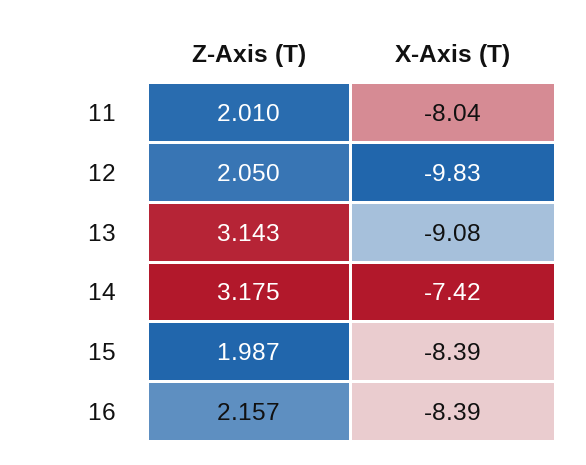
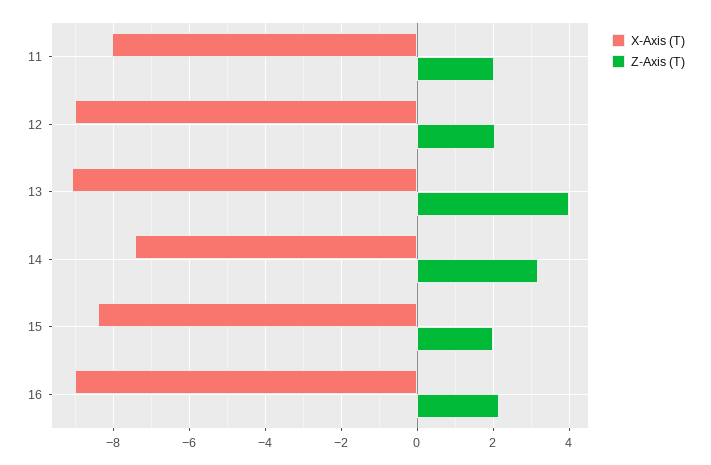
  {
    "Z-Axis (T)": {
      "11": 2.01,
      "12": 2.05,
-     "13": 3.143,
+     "13": 4,
      "14": 3.175,
      "15": 1.987,
      "16": 2.157
    },
    "X-Axis (T)": {
      "11": -8.04,
-     "12": -9.83,
+     "12": -9,
      "13": -9.08,
      "14": -7.42,
      "15": -8.39,
-     "16": -8.39
+     "16": -9
    }
  }

